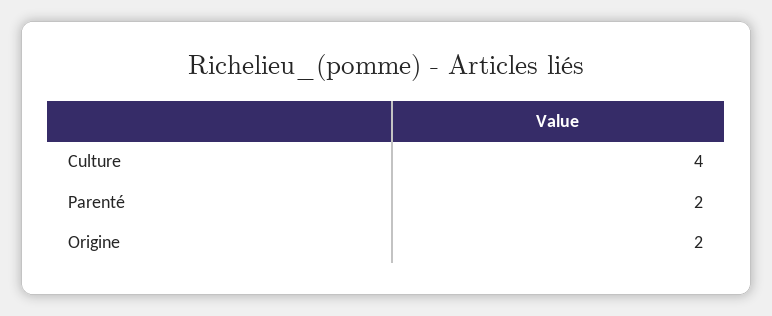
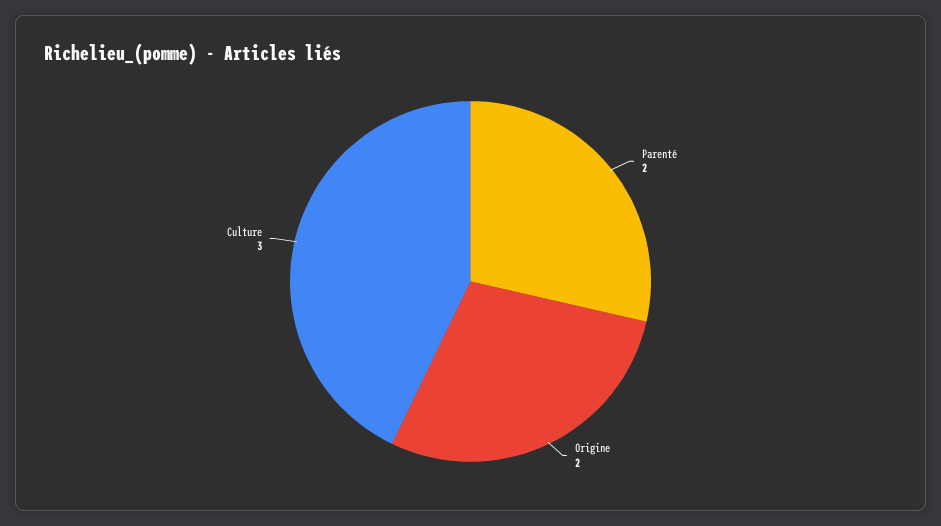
  {
-   "Culture": 4,
+   "Culture": 3,
    "Parenté": 2,
    "Origine": 2
  }

